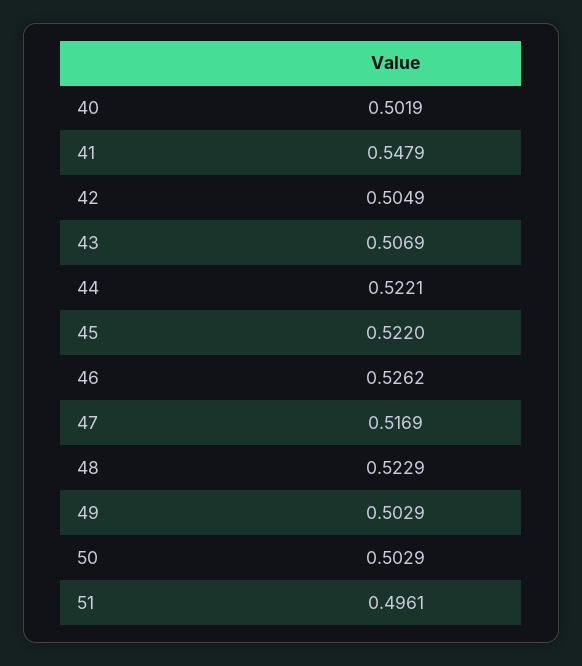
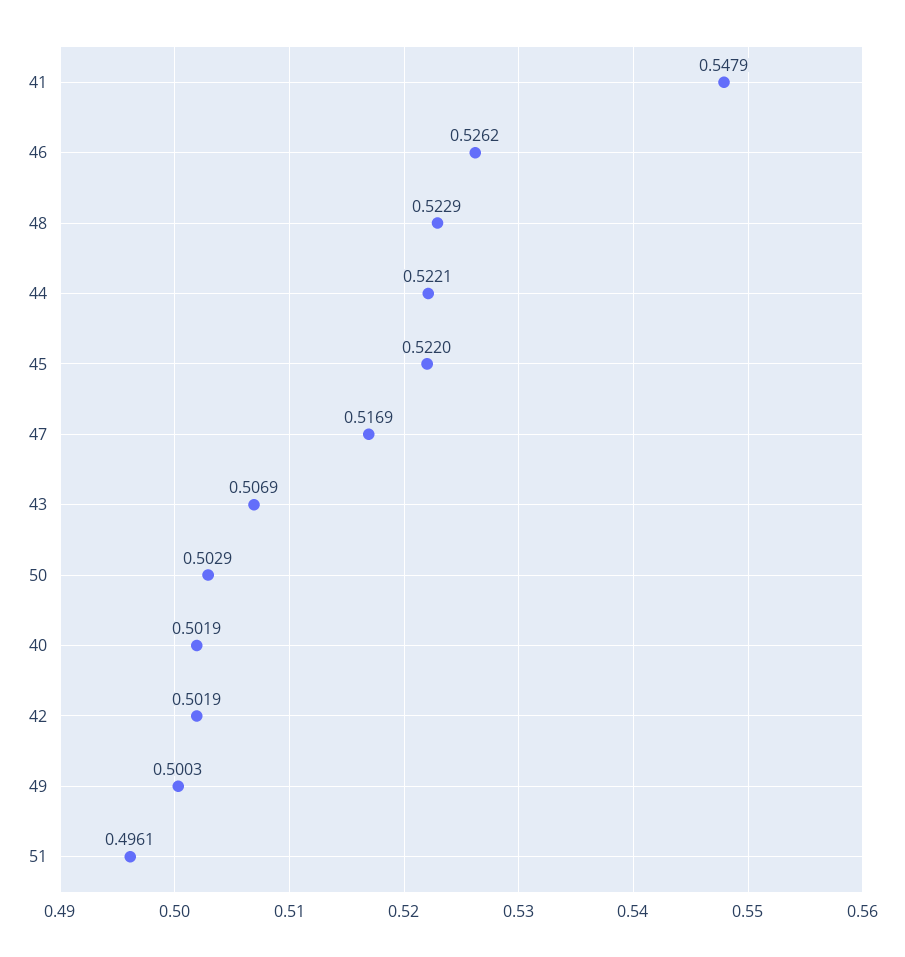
  {
    "40": 0.5019,
    "41": 0.5479,
-   "42": 0.5049,
+   "42": 0.5019,
    "43": 0.5069,
    "44": 0.5221,
    "45": 0.522,
    "46": 0.5262,
    "47": 0.5169,
    "48": 0.5229,
-   "49": 0.5029,
+   "49": 0.5003,
    "50": 0.5029,
    "51": 0.4961
  }

